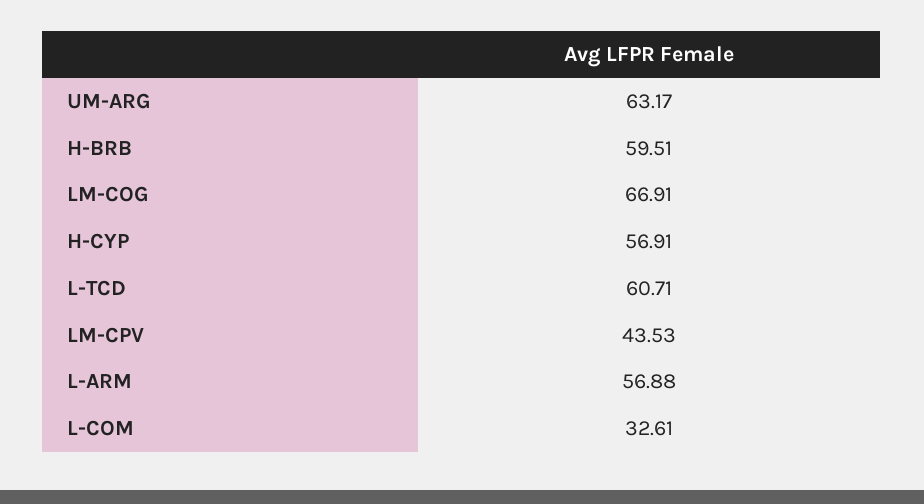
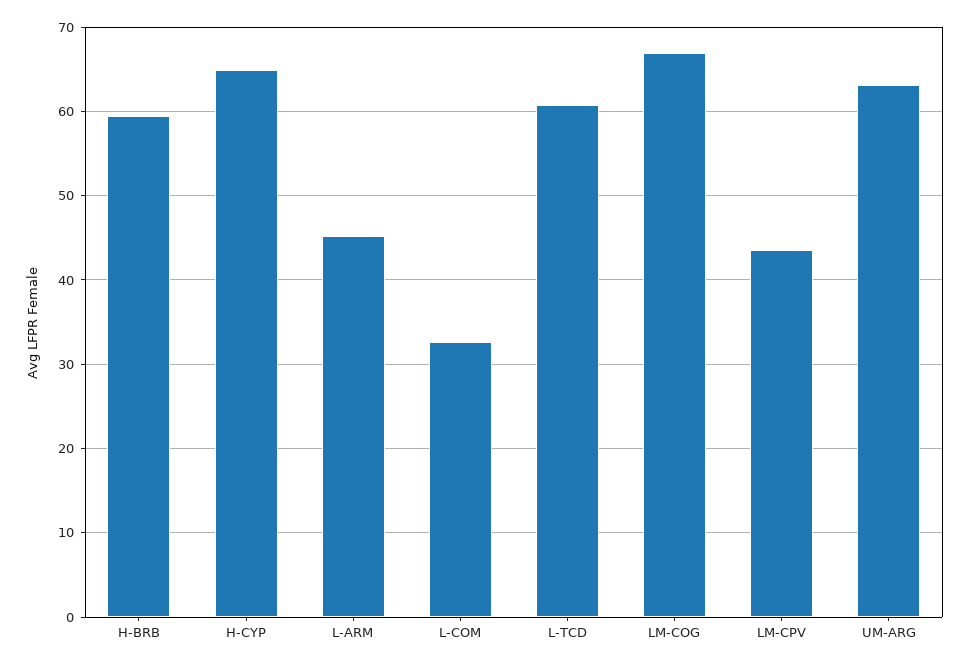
  {
    "UM-ARG": 63.17,
    "H-BRB": 59.51,
    "LM-COG": 66.91,
-   "H-CYP": 56.91,
+   "H-CYP": 65,
    "L-TCD": 60.71,
    "LM-CPV": 43.53,
-   "L-ARM": 56.88,
+   "L-ARM": 45,
    "L-COM": 32.61
  }

